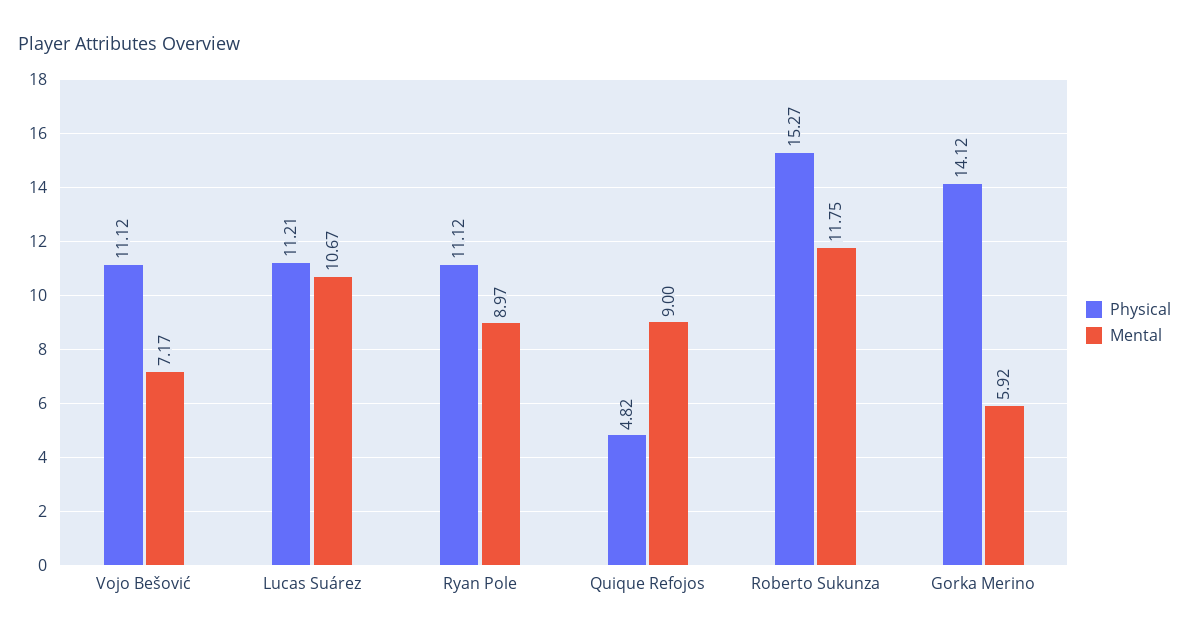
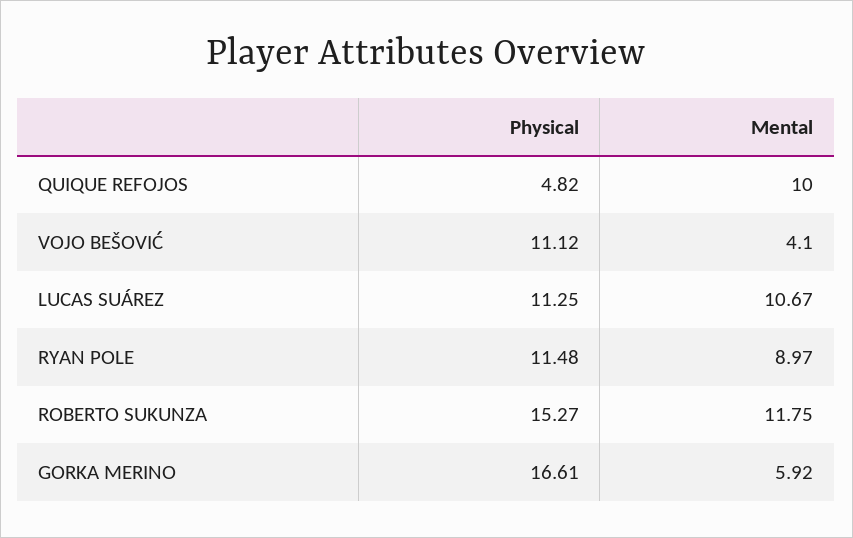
  {
    "Physical": {
      "Vojo Bešović": 11.12,
-     "Lucas Suárez": 11.21,
+     "Lucas Suárez": 11.25,
-     "Ryan Pole": 11.12,
+     "Ryan Pole": 11.48,
      "Quique Refojos": 4.82,
      "Roberto Sukunza": 15.27,
-     "Gorka Merino": 14.12
+     "Gorka Merino": 16.61
    },
    "Mental": {
-     "Vojo Bešović": 7.17,
+     "Vojo Bešović": 4.1,
      "Lucas Suárez": 10.67,
      "Ryan Pole": 8.97,
-     "Quique Refojos": 9,
+     "Quique Refojos": 10,
      "Roberto Sukunza": 11.75,
      "Gorka Merino": 5.92
    }
  }

